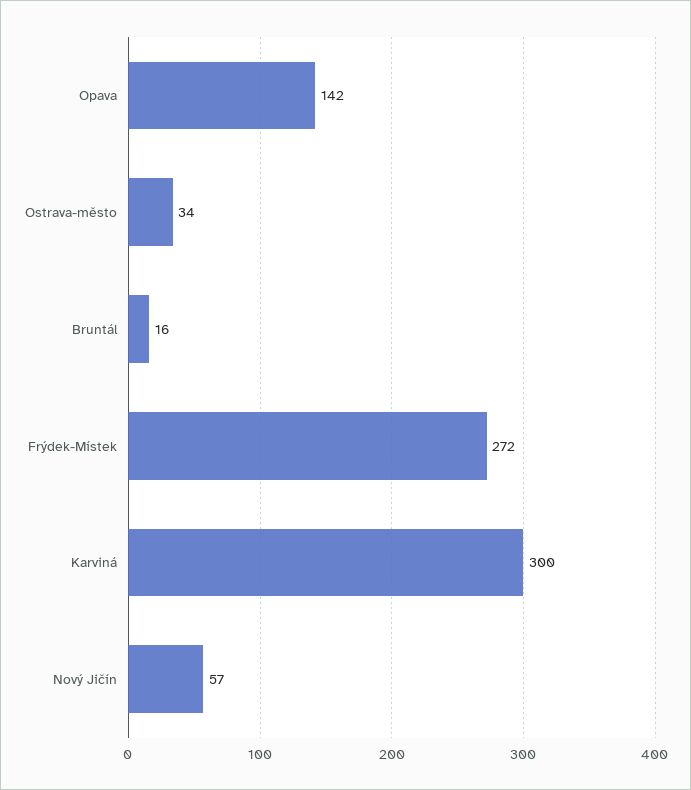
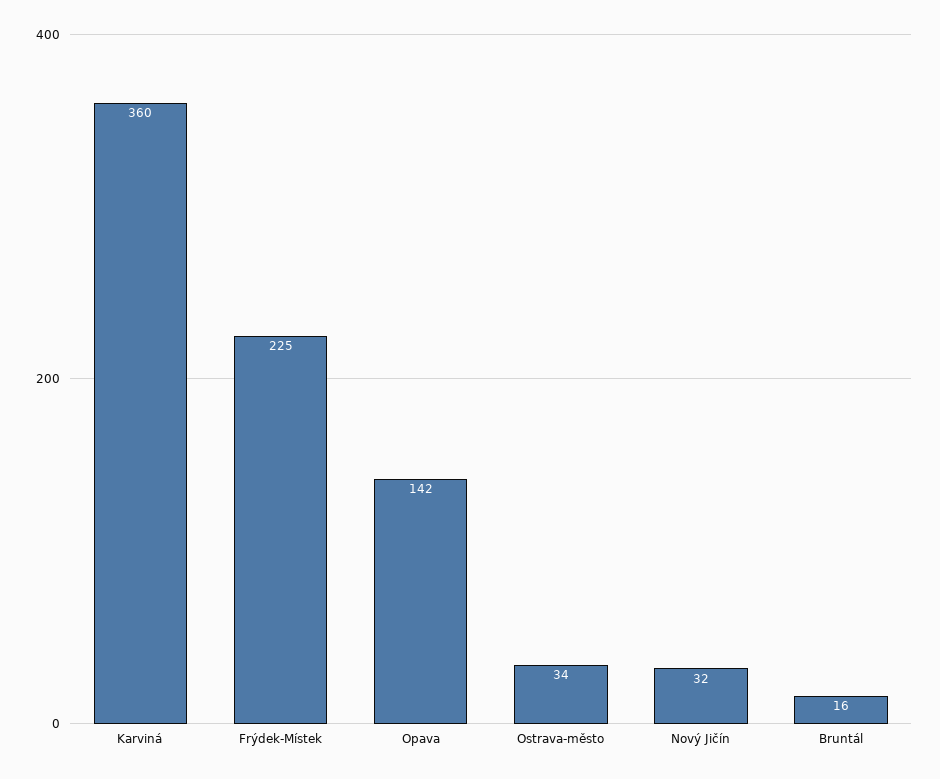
  {
    "Opava": 142,
    "Ostrava-město": 34,
    "Bruntál": 16,
-   "Frýdek-Místek": 272,
+   "Frýdek-Místek": 225,
-   "Karviná": 300,
+   "Karviná": 360,
-   "Nový Jičín": 57
+   "Nový Jičín": 32
  }

